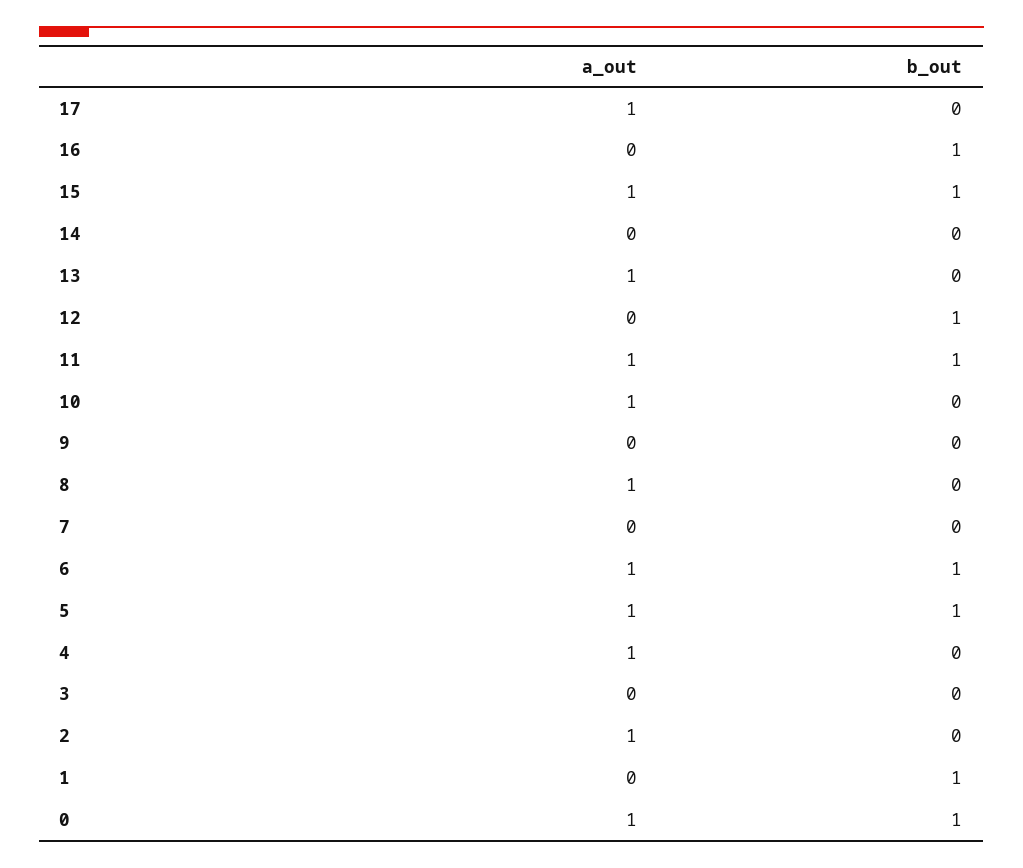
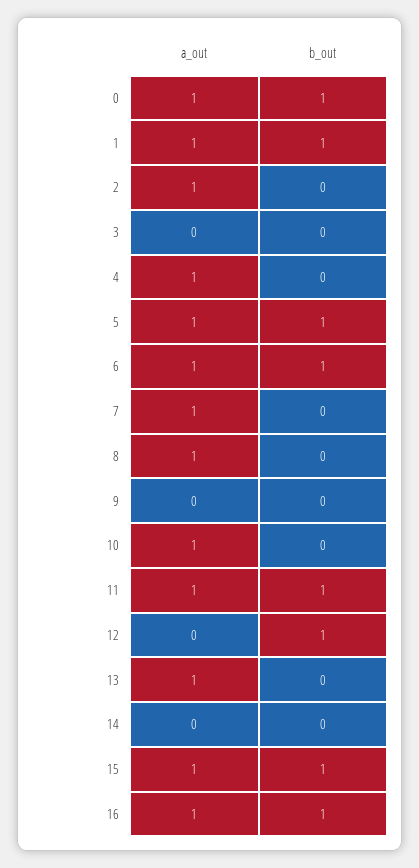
  {
    "a_out": {
-     "17": 1,
-     "16": 0,
+     "16": 1,
      "15": 1,
      "14": 0,
      "13": 1,
      "12": 0,
      "11": 1,
      "10": 1,
      "9": 0,
      "8": 1,
-     "7": 0,
+     "7": 1,
      "6": 1,
      "5": 1,
      "4": 1,
      "3": 0,
      "2": 1,
-     "1": 0,
+     "1": 1,
      "0": 1
    },
    "b_out": {
-     "17": 0,
      "16": 1,
      "15": 1,
      "14": 0,
      "13": 0,
      "12": 1,
      "11": 1,
      "10": 0,
      "9": 0,
      "8": 0,
      "7": 0,
      "6": 1,
      "5": 1,
      "4": 0,
      "3": 0,
      "2": 0,
      "1": 1,
      "0": 1
    }
  }

